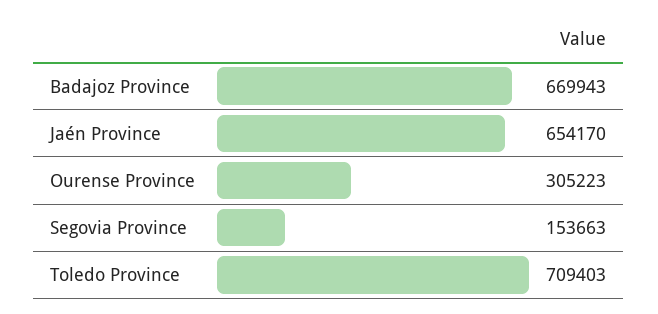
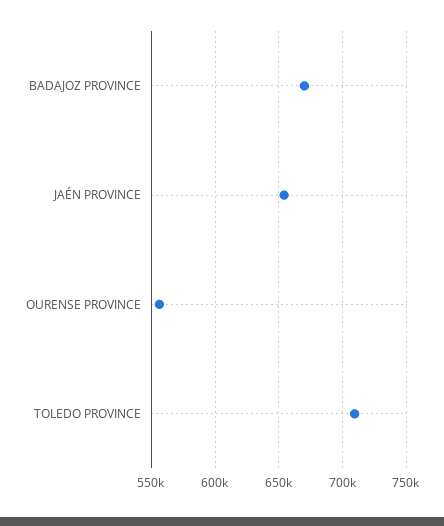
  {
    "Badajoz Province": 669943,
    "Jaén Province": 654170,
-   "Ourense Province": 305223,
+   "Ourense Province": 555000,
-   "Segovia Province": 153663,
    "Toledo Province": 709403
  }

